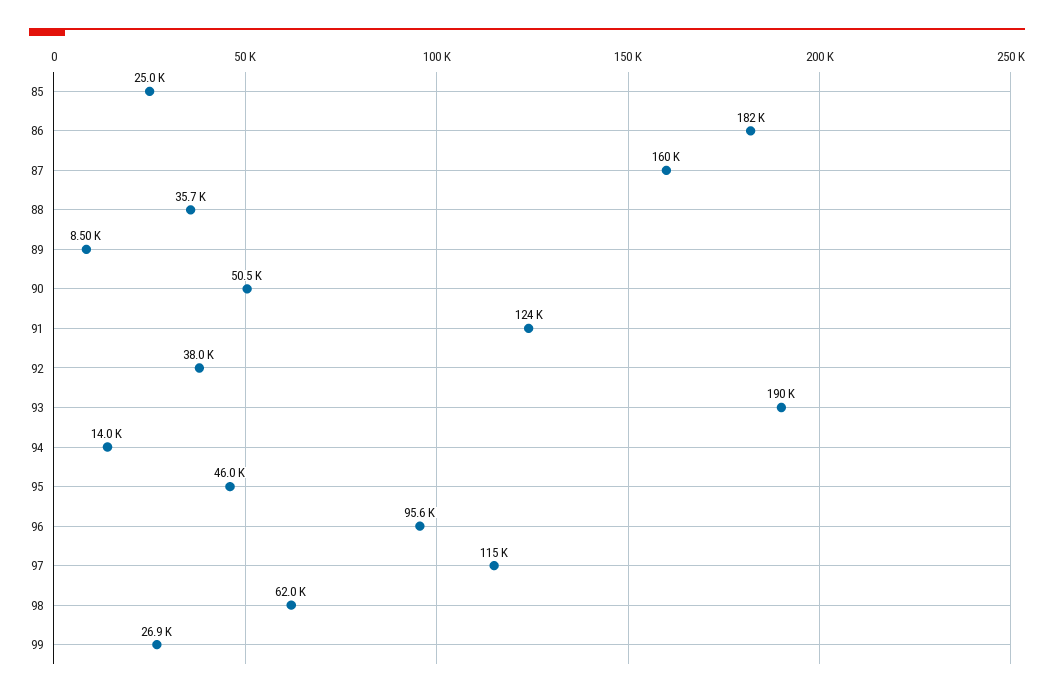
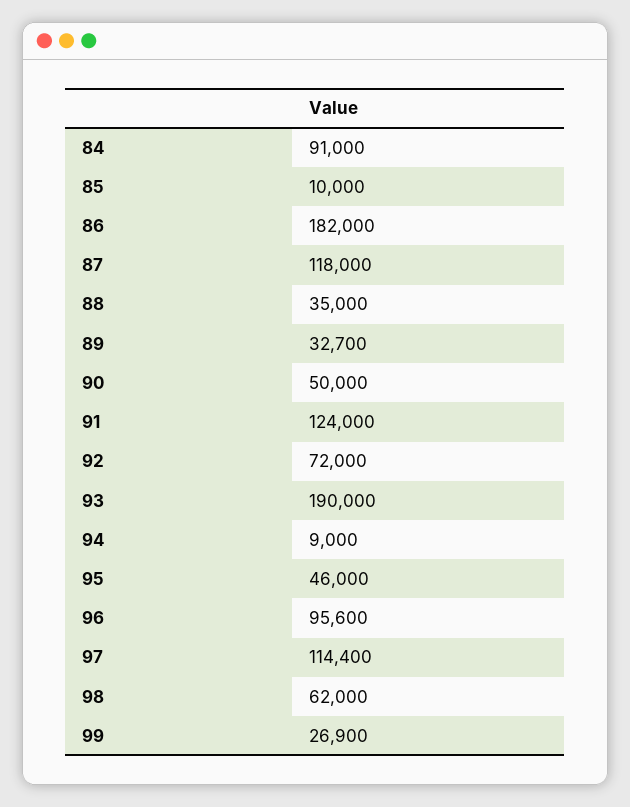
  {
-   "85": 25000,
+   "85": 10000,
    "86": 182000,
-   "87": 160000,
+   "87": 118000,
-   "88": 35700,
+   "88": 35000,
-   "89": 8500,
+   "89": 32700,
-   "90": 50500,
+   "90": 50000,
    "91": 124000,
-   "92": 38000,
+   "92": 72000,
    "93": 190000,
-   "94": 14000,
+   "94": 9000,
    "95": 46000,
    "96": 95600,
-   "97": 115000,
+   "97": 114400,
    "98": 62000,
-   "99": 26900
+   "99": 26900,
+   "84": 91000
  }

